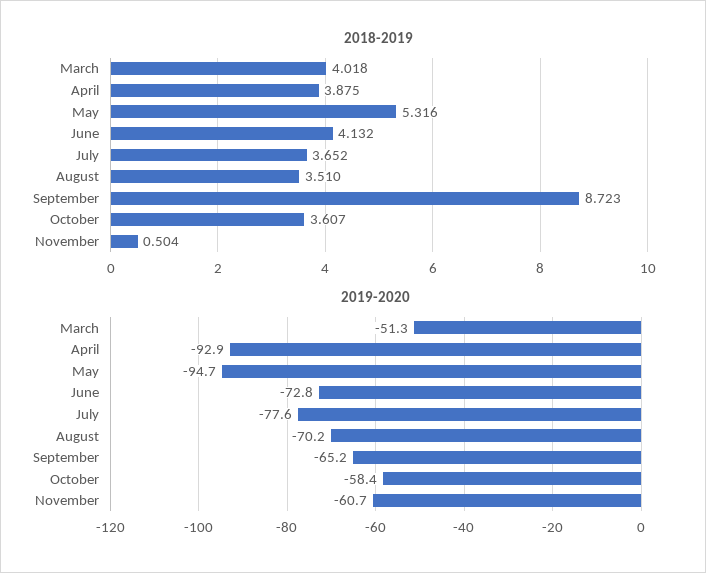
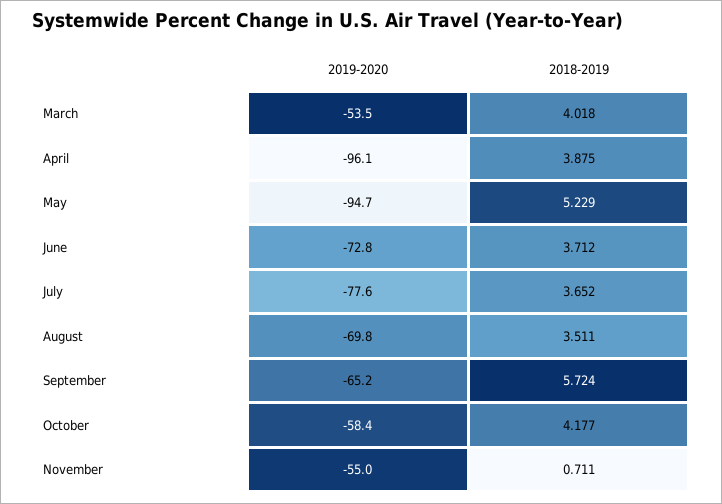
  {
    "2018-2019": {
      "March": 4.018,
      "April": 3.875,
-     "May": 5.316,
+     "May": 5.229,
-     "June": 4.132,
+     "June": 3.712,
      "July": 3.652,
-     "August": 3.51,
+     "August": 3.511,
-     "September": 8.723,
+     "September": 5.724,
-     "October": 3.607,
+     "October": 4.177,
-     "November": 0.504
+     "November": 0.711
    },
    "2019-2020": {
-     "March": -51.3,
+     "March": -53.5,
-     "April": -92.9,
+     "April": -96.1,
      "May": -94.7,
      "June": -72.8,
      "July": -77.6,
-     "August": -70.2,
+     "August": -69.8,
      "September": -65.2,
      "October": -58.4,
-     "November": -60.7
+     "November": -55
    }
  }

